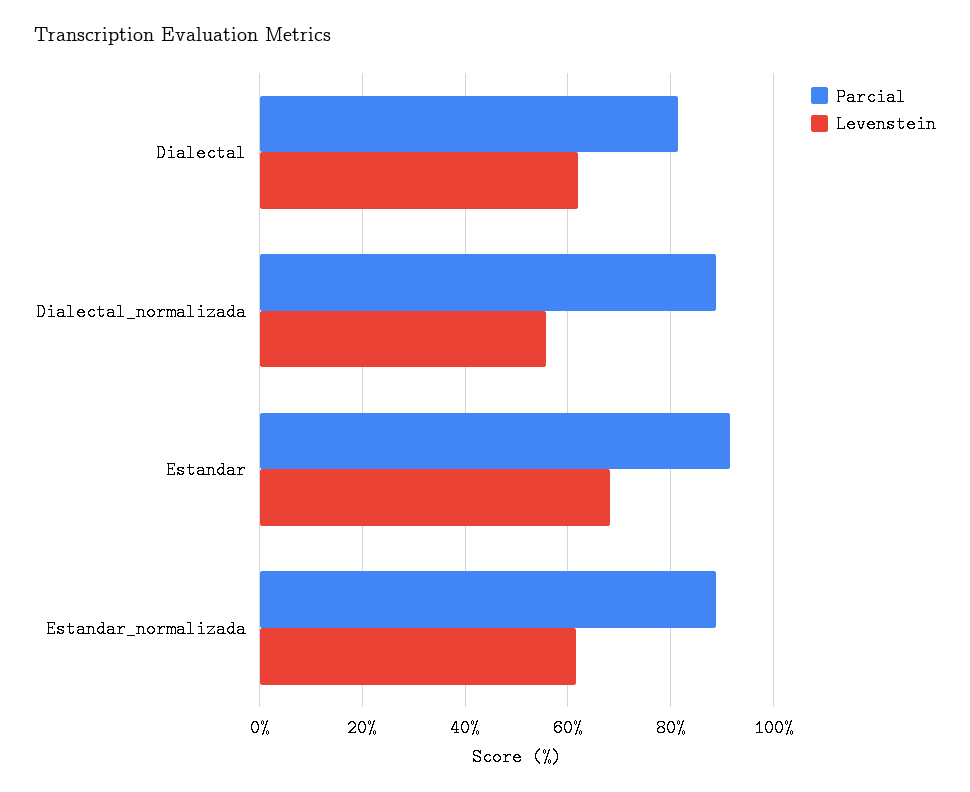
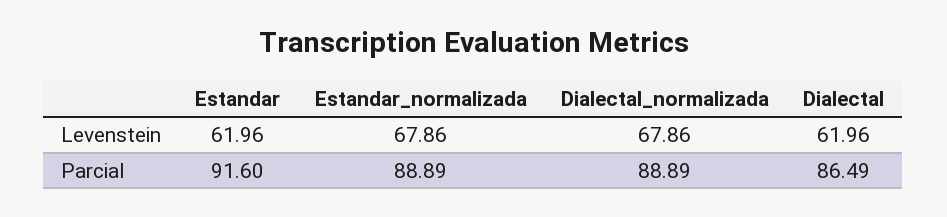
  {
    "Parcial": {
-     "Dialectal": 82,
+     "Dialectal": 86.49,
      "Dialectal_normalizada": 88.89,
      "Estandar": 91.6,
      "Estandar_normalizada": 88.89
    },
    "Levenstein": {
      "Dialectal": 61.96,
-     "Dialectal_normalizada": 56,
+     "Dialectal_normalizada": 67.86,
-     "Estandar": 68,
+     "Estandar": 61.96,
-     "Estandar_normalizada": 62
+     "Estandar_normalizada": 67.86
    }
  }

